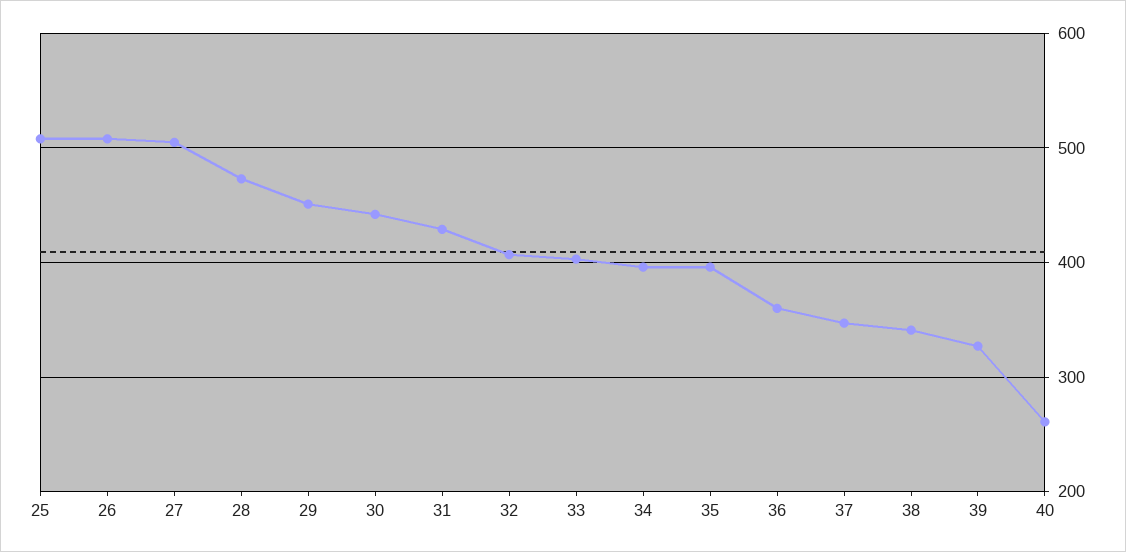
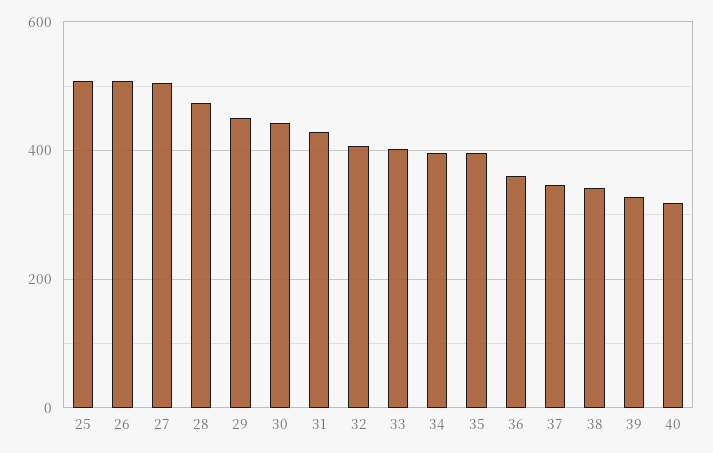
  {
    "25": 510,
    "26": 510,
    "27": 510,
    "28": 470,
    "29": 450,
    "30": 440,
    "31": 430,
    "32": 410,
    "33": 400,
    "34": 400,
    "35": 400,
    "36": 360,
    "37": 350,
    "38": 340,
    "39": 330,
-   "40": 260
+   "40": 320
  }

